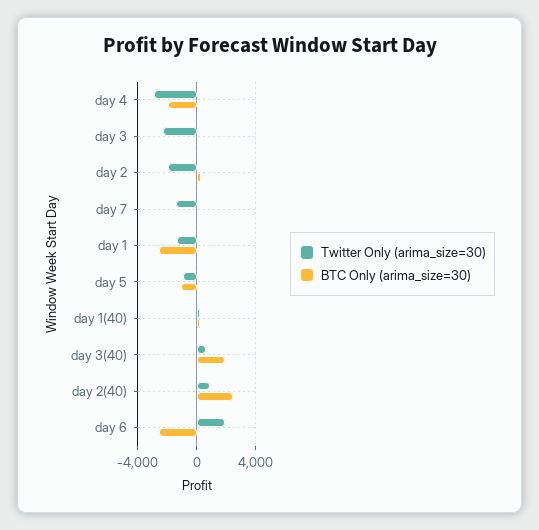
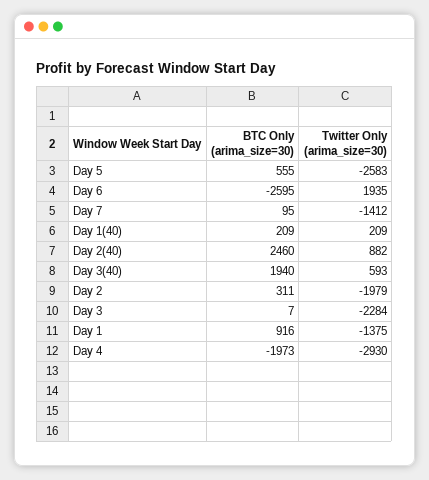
  {
    "Twitter Only (arima_size=30)": {
      "day 4": -2930,
      "day 3": -2284,
      "day 2": -1979,
      "day 7": -1412,
      "day 1": -1375,
-     "day 5": -1000,
+     "day 5": -2583,
      "day 1(40)": 209,
      "day 3(40)": 593,
      "day 2(40)": 882,
      "day 6": 1935
    },
    "BTC Only (arima_size=30)": {
      "day 4": -1973,
      "day 3": 7,
      "day 2": 311,
      "day 7": 95,
-     "day 1": -2500,
+     "day 1": 916,
-     "day 5": -1000,
+     "day 5": 555,
      "day 1(40)": 209,
      "day 3(40)": 1940,
      "day 2(40)": 2460,
      "day 6": -2595
    }
  }

